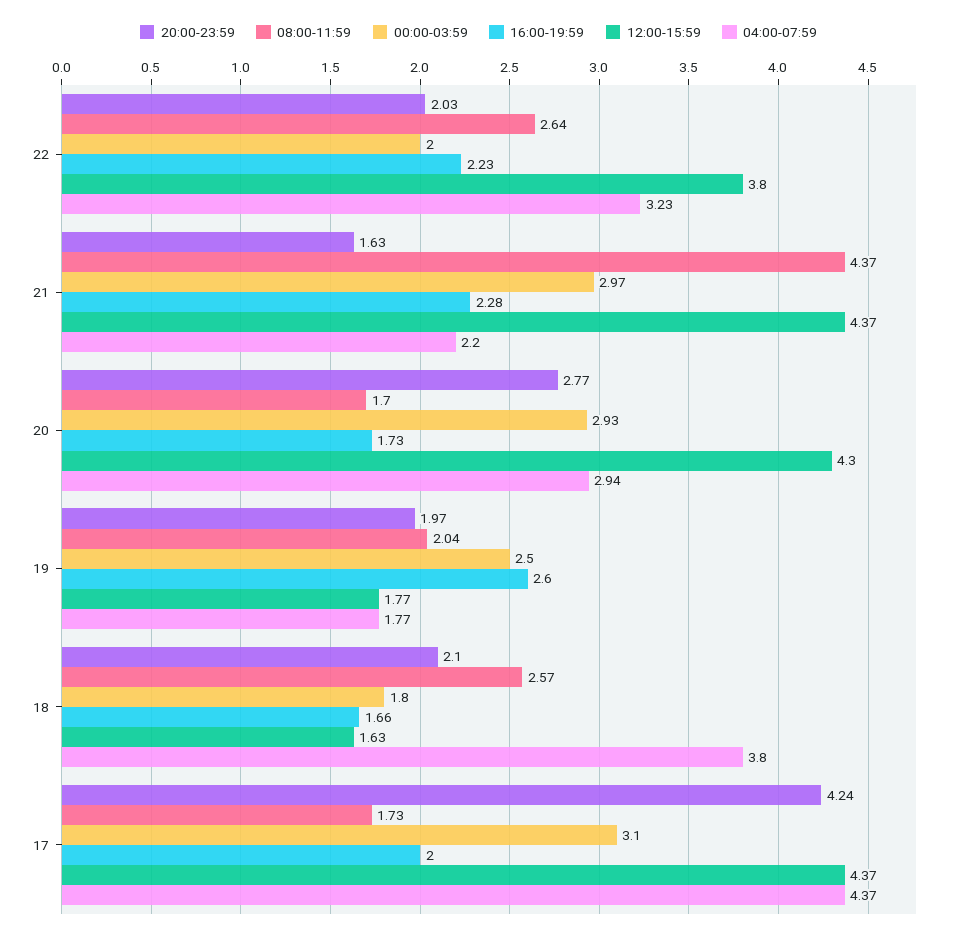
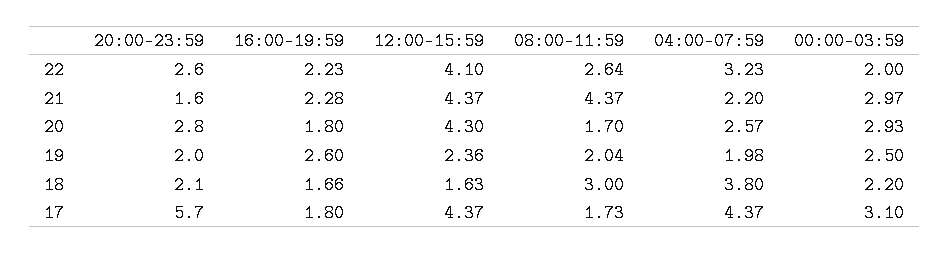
  {
    "20:00-23:59": {
-     "22": 2.03,
+     "22": 2.6,
      "21": 1.63,
      "20": 2.77,
      "19": 1.97,
      "18": 2.1,
-     "17": 4.24
+     "17": 5.7
    },
    "08:00-11:59": {
      "22": 2.64,
      "21": 4.37,
      "20": 1.7,
      "19": 2.04,
-     "18": 2.57,
+     "18": 3,
      "17": 1.73
    },
    "00:00-03:59": {
      "22": 2,
      "21": 2.97,
      "20": 2.93,
      "19": 2.5,
-     "18": 1.8,
+     "18": 2.2,
      "17": 3.1
    },
    "16:00-19:59": {
      "22": 2.23,
      "21": 2.28,
-     "20": 1.73,
+     "20": 1.8,
      "19": 2.6,
      "18": 1.66,
-     "17": 2
+     "17": 1.8
    },
    "12:00-15:59": {
-     "22": 3.8,
+     "22": 4.1,
      "21": 4.37,
      "20": 4.3,
-     "19": 1.77,
+     "19": 2.36,
      "18": 1.63,
      "17": 4.37
    },
    "04:00-07:59": {
      "22": 3.23,
      "21": 2.2,
-     "20": 2.94,
+     "20": 2.57,
-     "19": 1.77,
+     "19": 1.98,
      "18": 3.8,
      "17": 4.37
    }
  }

